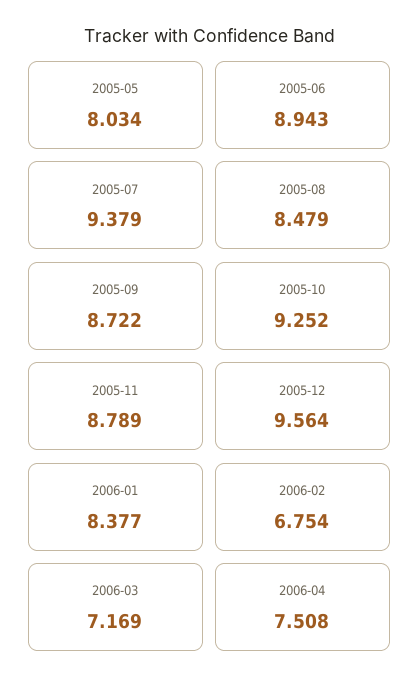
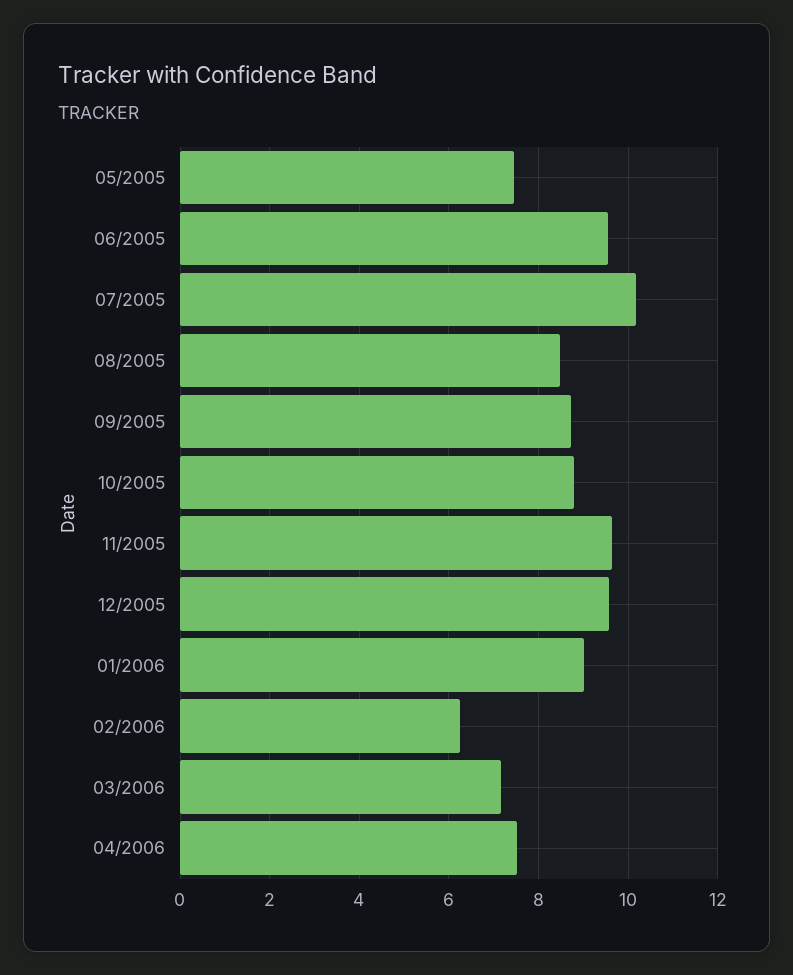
  {
-   "2005-05": 8.034,
+   "2005-05": 7.4,
-   "2005-06": 8.943,
+   "2005-06": 9.6,
-   "2005-07": 9.379,
+   "2005-07": 10.2,
    "2005-08": 8.479,
    "2005-09": 8.722,
-   "2005-10": 9.252,
+   "2005-10": 8.8,
-   "2005-11": 8.789,
+   "2005-11": 9.6,
    "2005-12": 9.564,
-   "2006-01": 8.377,
+   "2006-01": 9,
-   "2006-02": 6.754,
+   "2006-02": 6.2,
    "2006-03": 7.169,
    "2006-04": 7.508
  }

